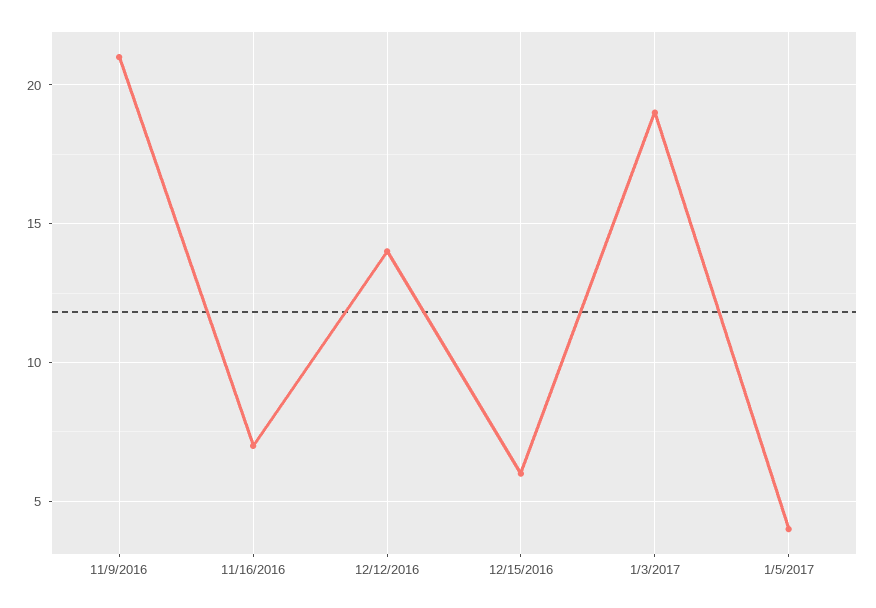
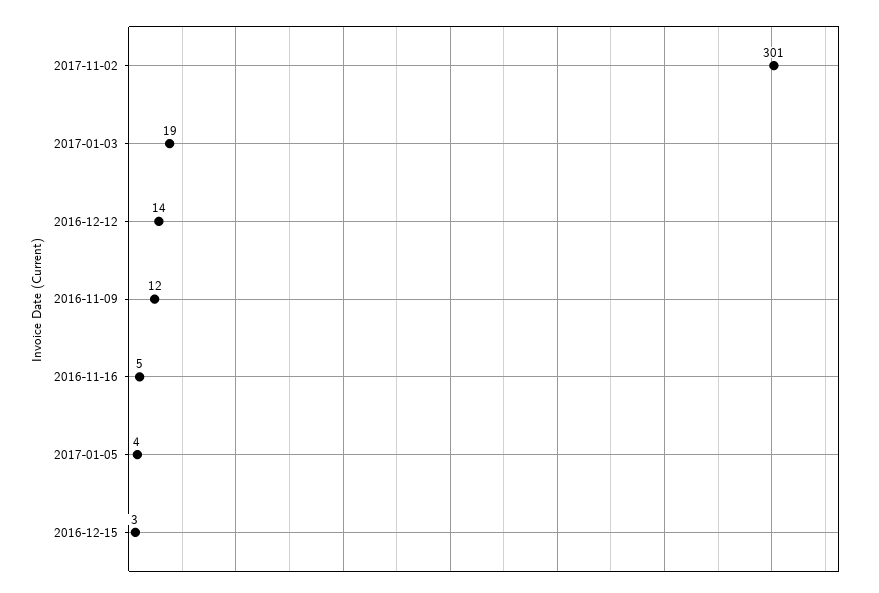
  {
-   "11/9/2016": 21,
+   "11/9/2016": 12,
-   "11/16/2016": 7,
+   "11/16/2016": 5,
    "12/12/2016": 14,
-   "12/15/2016": 6,
+   "12/15/2016": 3,
    "1/3/2017": 19,
-   "1/5/2017": 4
+   "1/5/2017": 4,
+   "2017-11-02": 301
  }

